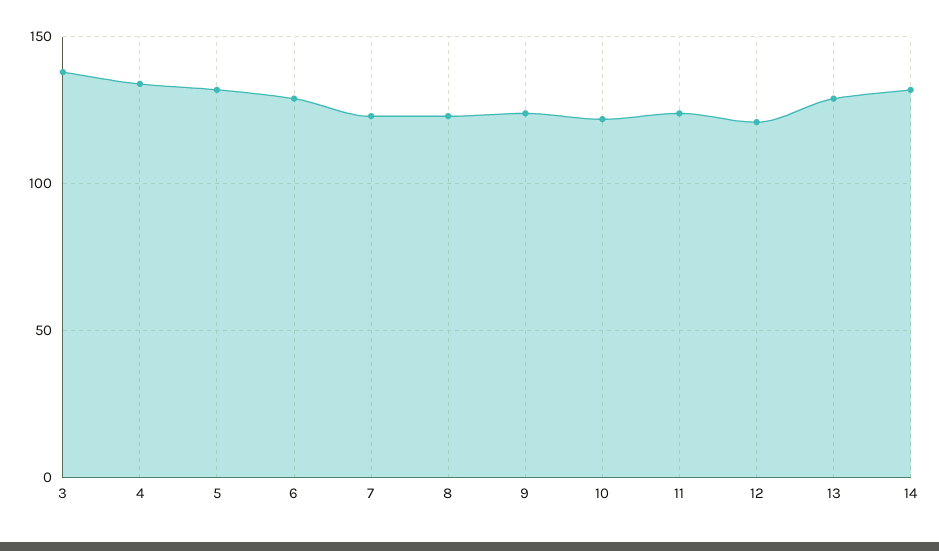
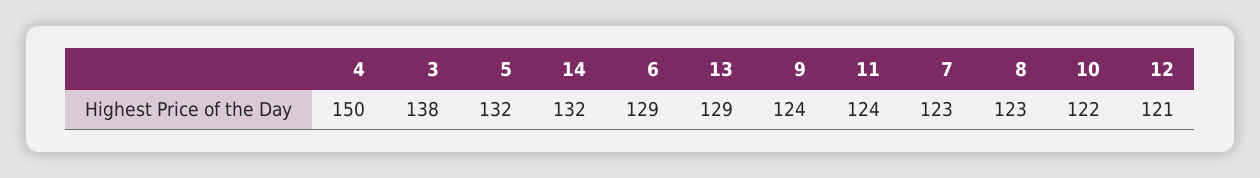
  {
    "3": 138,
-   "4": 135,
+   "4": 150,
    "5": 132,
    "6": 129,
    "7": 123,
    "8": 123,
    "9": 124,
    "10": 122,
    "11": 124,
    "12": 121,
    "13": 129,
    "14": 132
  }

